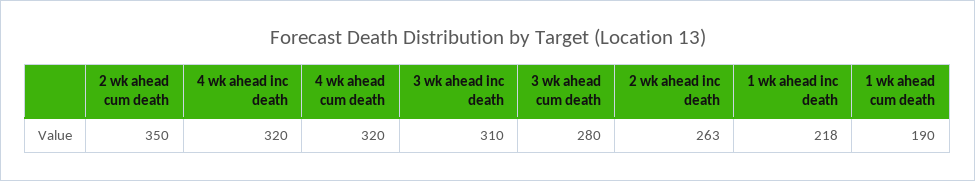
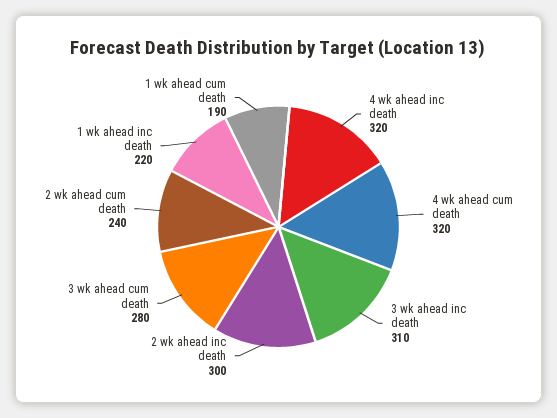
  {
-   "2 wk ahead cum death": 350,
+   "2 wk ahead cum death": 240,
    "4 wk ahead inc death": 320,
    "4 wk ahead cum death": 320,
    "3 wk ahead inc death": 310,
    "3 wk ahead cum death": 280,
-   "2 wk ahead inc death": 263,
+   "2 wk ahead inc death": 300,
-   "1 wk ahead inc death": 218,
+   "1 wk ahead inc death": 220,
    "1 wk ahead cum death": 190
  }

